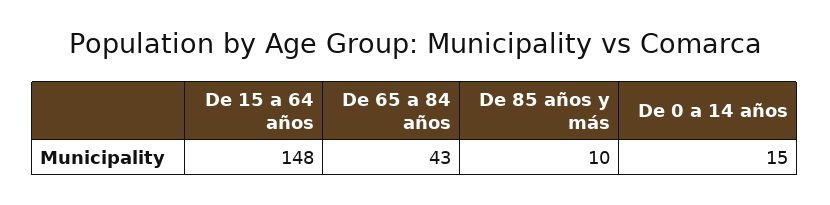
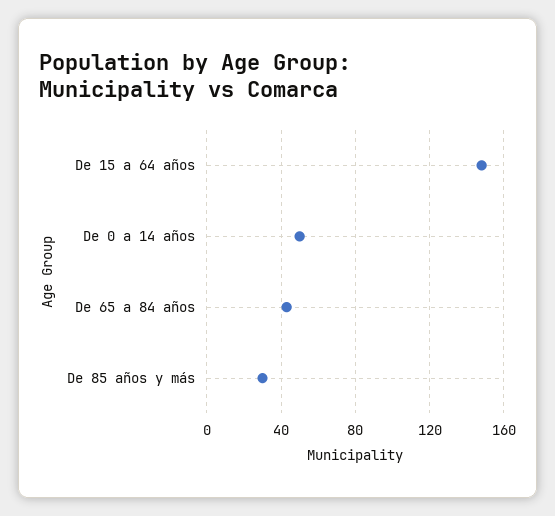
  {
    "De 15 a 64 años": 148,
    "De 65 a 84 años": 43,
-   "De 85 años y más": 10,
+   "De 85 años y más": 30,
-   "De 0 a 14 años": 15
+   "De 0 a 14 años": 50
  }

